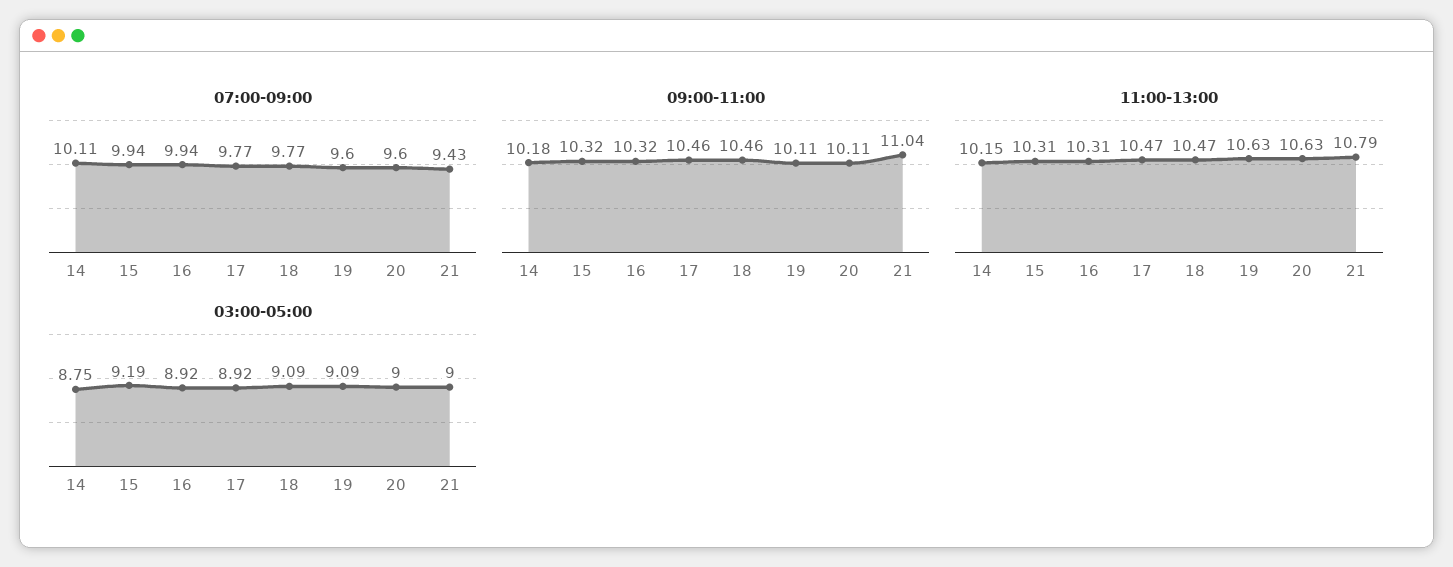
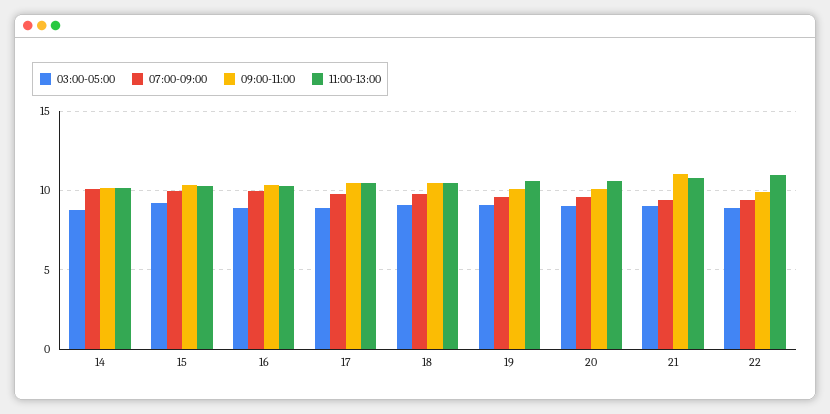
  {
    "07:00-09:00": {
      "14": 10.11,
      "15": 9.94,
      "16": 9.94,
      "17": 9.77,
      "18": 9.77,
      "19": 9.6,
      "20": 9.6,
-     "21": 9.43
+     "21": 9.43,
+     "22": 9.5
    },
    "09:00-11:00": {
      "14": 10.18,
      "15": 10.32,
      "16": 10.32,
      "17": 10.46,
      "18": 10.46,
      "19": 10.11,
      "20": 10.11,
-     "21": 11.04
+     "21": 11.04,
+     "22": 10
    },
    "11:00-13:00": {
      "14": 10.15,
      "15": 10.31,
      "16": 10.31,
      "17": 10.47,
      "18": 10.47,
      "19": 10.63,
      "20": 10.63,
-     "21": 10.79
+     "21": 10.79,
+     "22": 11
    },
    "03:00-05:00": {
      "14": 8.75,
      "15": 9.19,
      "16": 8.92,
      "17": 8.92,
      "18": 9.09,
      "19": 9.09,
      "20": 9,
-     "21": 9
+     "21": 9,
+     "22": 9
    }
  }

